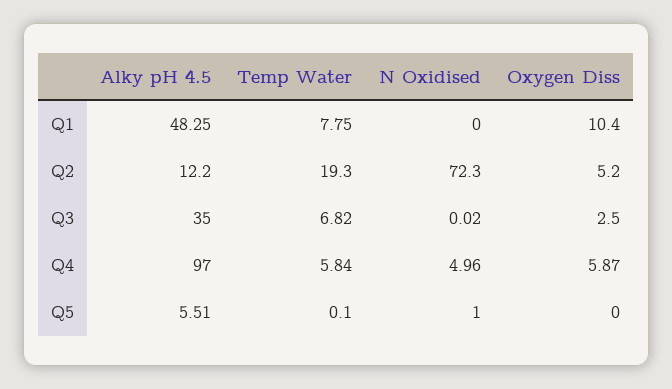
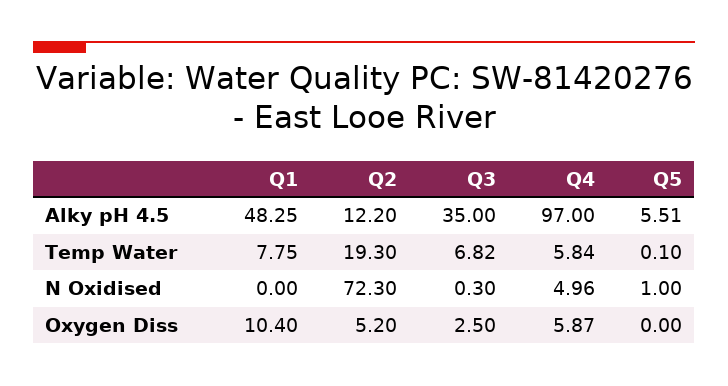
  {
    "Alky pH 4.5": {
      "Q1": 48.25,
      "Q2": 12.2,
      "Q3": 35,
      "Q4": 97,
      "Q5": 5.51
    },
    "Temp Water": {
      "Q1": 7.75,
      "Q2": 19.3,
      "Q3": 6.82,
      "Q4": 5.84,
      "Q5": 0.1
    },
    "N Oxidised": {
      "Q1": 0,
      "Q2": 72.3,
-     "Q3": 0.02,
+     "Q3": 0.3,
      "Q4": 4.96,
      "Q5": 1
    },
    "Oxygen Diss": {
      "Q1": 10.4,
      "Q2": 5.2,
      "Q3": 2.5,
      "Q4": 5.87,
      "Q5": 0
    }
  }

